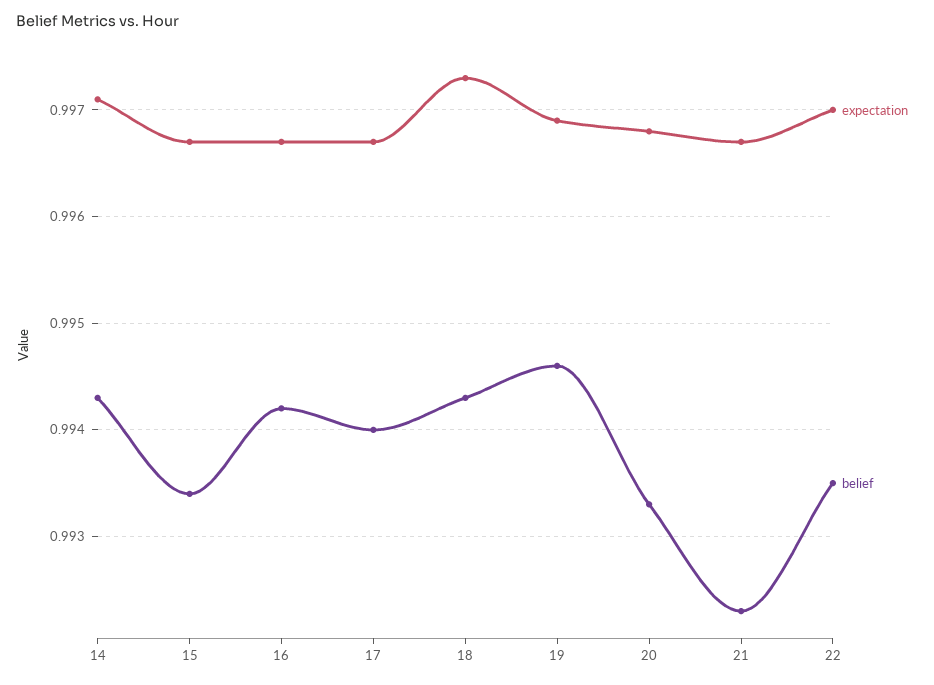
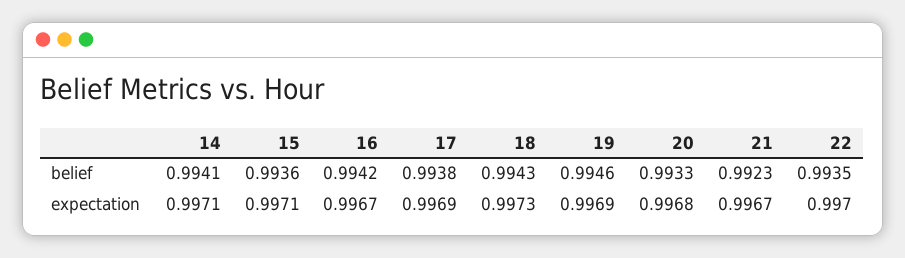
  {
    "expectation": {
      "14": 0.9971,
-     "15": 0.9967,
+     "15": 0.9971,
      "16": 0.9967,
-     "17": 0.9967,
+     "17": 0.9969,
      "18": 0.9973,
      "19": 0.9969,
      "20": 0.9968,
      "21": 0.9967,
      "22": 0.997
    },
    "belief": {
-     "14": 0.9943,
+     "14": 0.9941,
-     "15": 0.9934,
+     "15": 0.9936,
      "16": 0.9942,
-     "17": 0.994,
+     "17": 0.9938,
      "18": 0.9943,
      "19": 0.9946,
      "20": 0.9933,
      "21": 0.9923,
      "22": 0.9935
    }
  }

